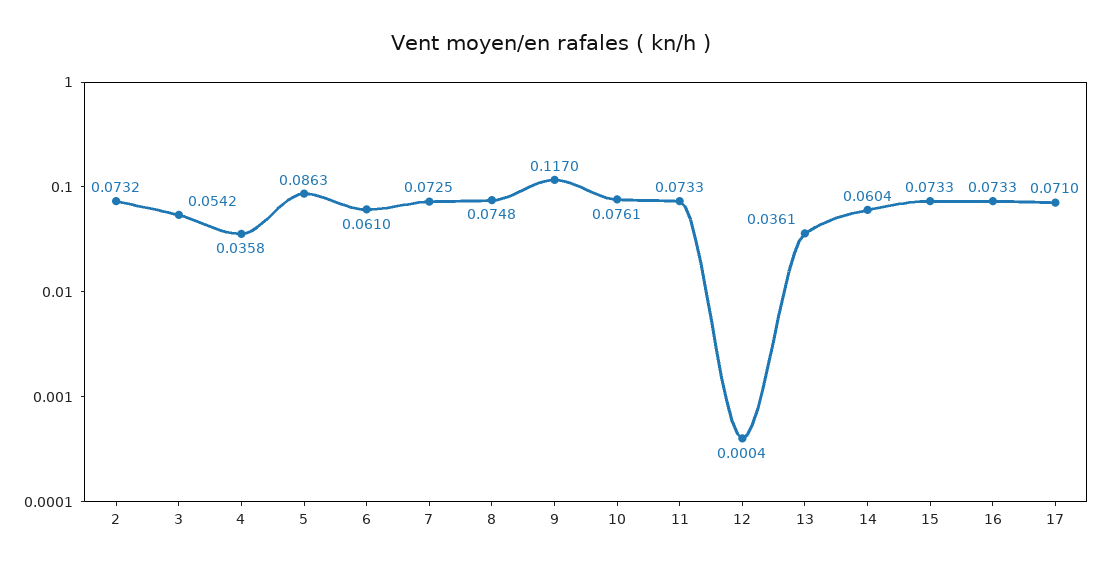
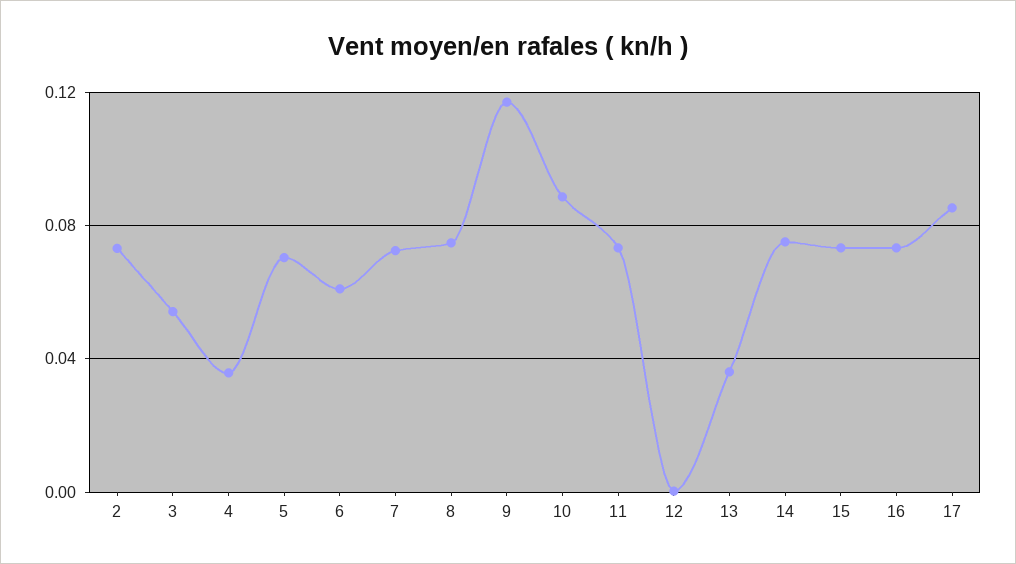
  {
    "2": 0.0732,
    "3": 0.0542,
    "4": 0.0358,
-   "5": 0.0863,
+   "5": 0.07,
    "6": 0.061,
    "7": 0.0725,
    "8": 0.0748,
    "9": 0.117,
-   "10": 0.0761,
+   "10": 0.09,
    "11": 0.0733,
    "12": 0.0004,
    "13": 0.0361,
-   "14": 0.0604,
+   "14": 0.075,
    "15": 0.0733,
    "16": 0.0733,
-   "17": 0.071
+   "17": 0.085
  }

